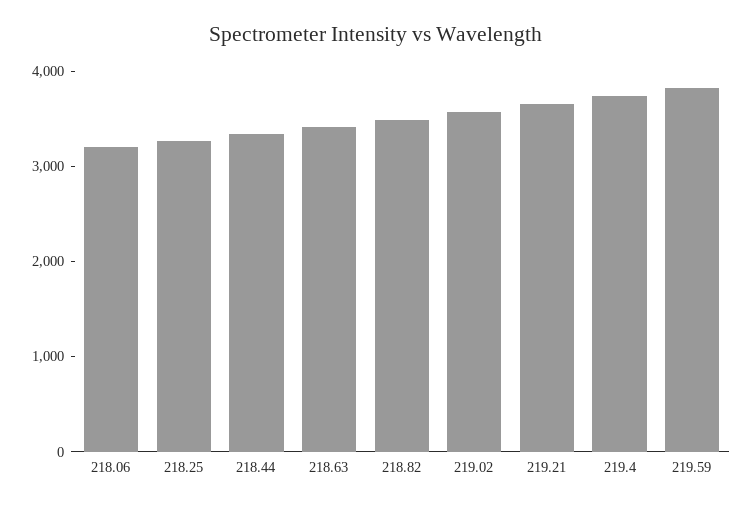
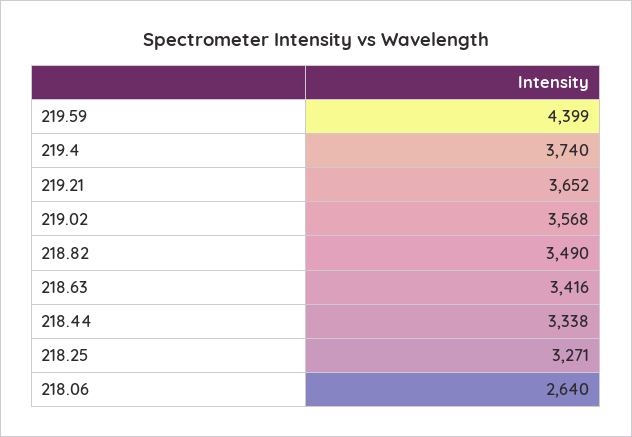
  {
-   "218.06": 3200,
+   "218.06": 2640,
    "218.25": 3271,
    "218.44": 3338,
    "218.63": 3416,
    "218.82": 3490,
    "219.02": 3568,
    "219.21": 3652,
    "219.4": 3740,
-   "219.59": 3800
+   "219.59": 4399
  }

